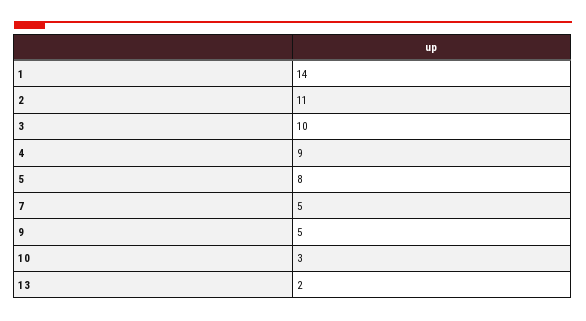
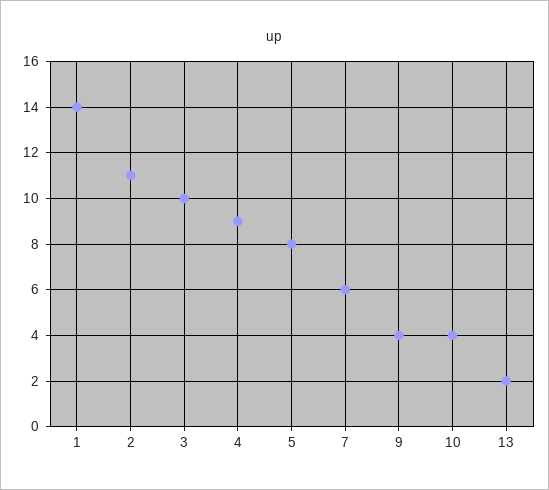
  {
    "1": 14,
    "2": 11,
    "3": 10,
    "4": 9,
    "5": 8,
-   "7": 5,
+   "7": 6,
-   "9": 5,
+   "9": 4,
-   "10": 3,
+   "10": 4,
    "13": 2
  }

